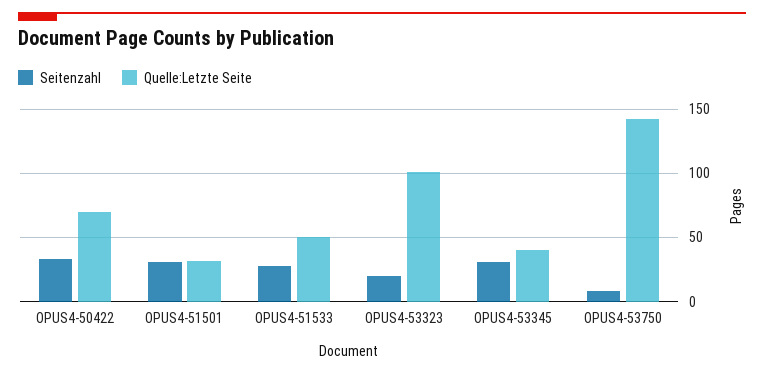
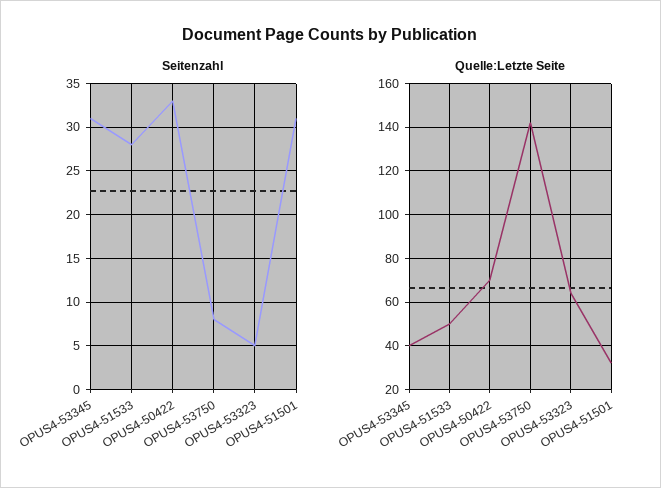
  {
    "Seitenzahl": {
      "OPUS4-50422": 33,
      "OPUS4-51501": 31,
      "OPUS4-51533": 28,
-     "OPUS4-53323": 20,
+     "OPUS4-53323": 5,
      "OPUS4-53345": 31,
      "OPUS4-53750": 8
    },
    "Quelle:Letzte Seite": {
      "OPUS4-50422": 70,
      "OPUS4-51501": 30,
      "OPUS4-51533": 50,
-     "OPUS4-53323": 100,
+     "OPUS4-53323": 65,
      "OPUS4-53345": 40,
      "OPUS4-53750": 140
    }
  }

